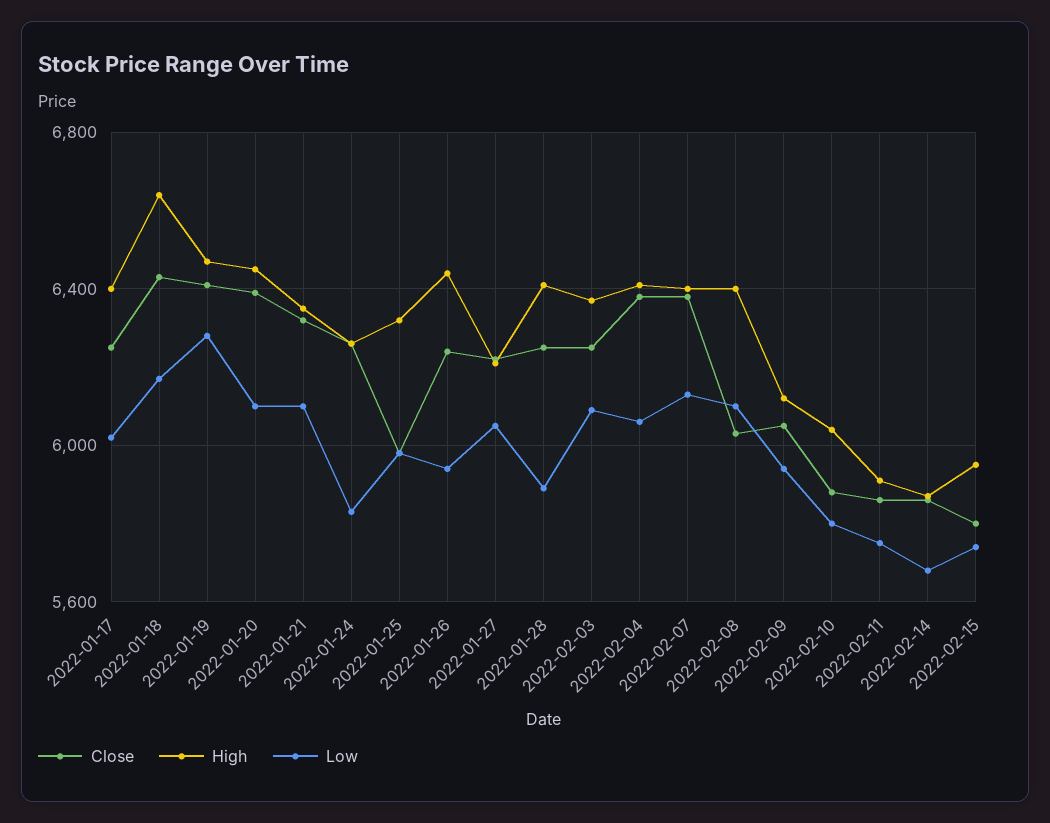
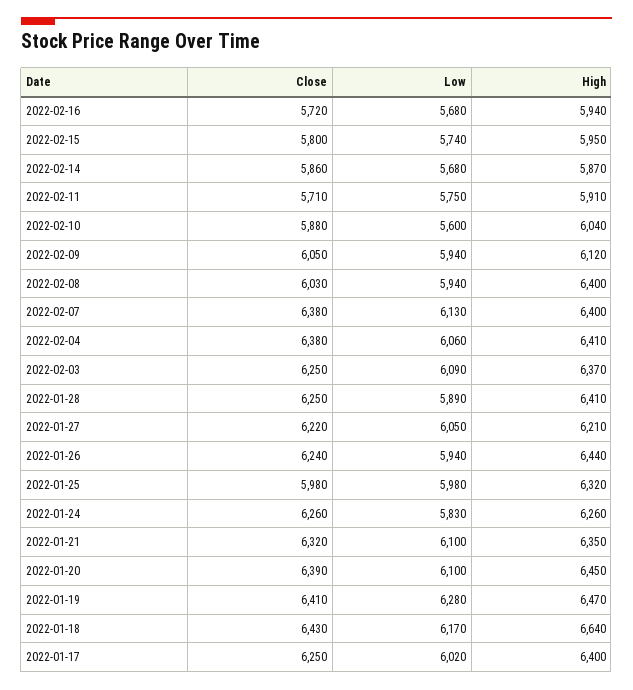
  {
    "Close": {
      "2022-01-17": 6250,
      "2022-01-18": 6430,
      "2022-01-19": 6410,
      "2022-01-20": 6390,
      "2022-01-21": 6320,
      "2022-01-24": 6260,
      "2022-01-25": 5980,
      "2022-01-26": 6240,
      "2022-01-27": 6220,
      "2022-01-28": 6250,
      "2022-02-03": 6250,
      "2022-02-04": 6380,
      "2022-02-07": 6380,
      "2022-02-08": 6030,
      "2022-02-09": 6050,
      "2022-02-10": 5880,
-     "2022-02-11": 5850,
+     "2022-02-11": 5710,
      "2022-02-14": 5860,
-     "2022-02-15": 5800
+     "2022-02-15": 5800,
+     "2022-02-16": 5720
    },
    "High": {
      "2022-01-17": 6400,
      "2022-01-18": 6640,
      "2022-01-19": 6470,
      "2022-01-20": 6450,
      "2022-01-21": 6350,
      "2022-01-24": 6260,
      "2022-01-25": 6320,
      "2022-01-26": 6440,
      "2022-01-27": 6210,
      "2022-01-28": 6410,
      "2022-02-03": 6370,
      "2022-02-04": 6410,
      "2022-02-07": 6400,
      "2022-02-08": 6400,
      "2022-02-09": 6120,
      "2022-02-10": 6040,
      "2022-02-11": 5910,
      "2022-02-14": 5870,
-     "2022-02-15": 5950
+     "2022-02-15": 5950,
+     "2022-02-16": 5940
    },
    "Low": {
      "2022-01-17": 6020,
      "2022-01-18": 6170,
      "2022-01-19": 6280,
      "2022-01-20": 6100,
      "2022-01-21": 6100,
      "2022-01-24": 5830,
      "2022-01-25": 5980,
      "2022-01-26": 5940,
      "2022-01-27": 6050,
      "2022-01-28": 5890,
      "2022-02-03": 6090,
      "2022-02-04": 6060,
      "2022-02-07": 6130,
-     "2022-02-08": 6100,
+     "2022-02-08": 5940,
      "2022-02-09": 5940,
-     "2022-02-10": 5800,
+     "2022-02-10": 5600,
      "2022-02-11": 5750,
      "2022-02-14": 5680,
-     "2022-02-15": 5740
+     "2022-02-15": 5740,
+     "2022-02-16": 5680
    }
  }

